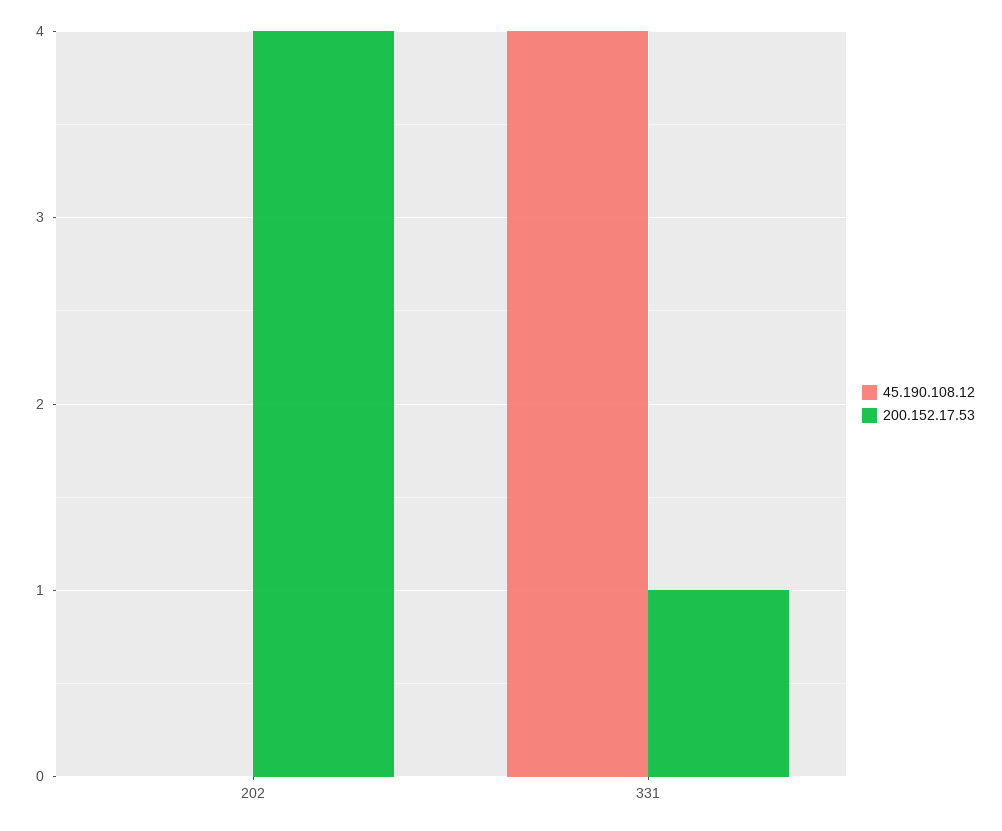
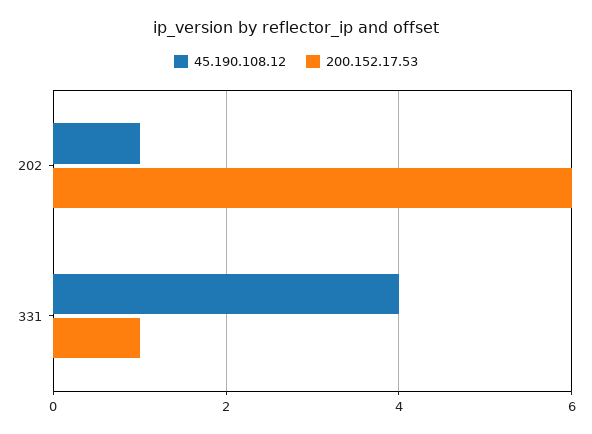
  {
    "45.190.108.12": {
-     "202": 0,
+     "202": 1,
      "331": 4
    },
    "200.152.17.53": {
-     "202": 4,
+     "202": 6,
      "331": 1
    }
  }

